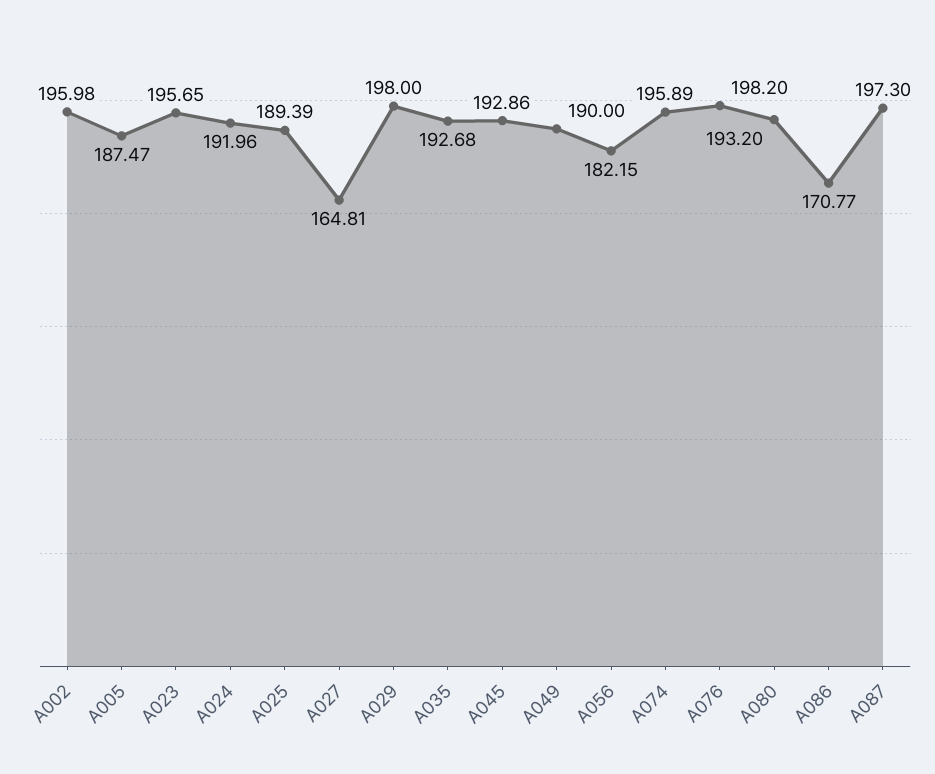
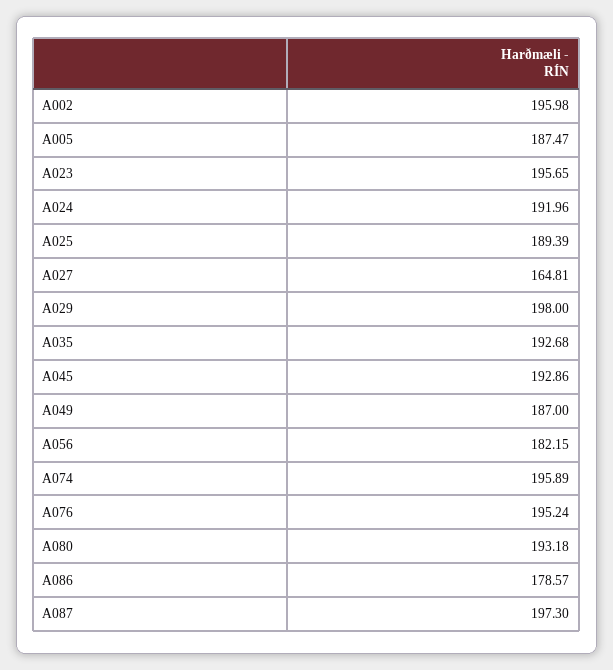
  {
    "A002": 195.98,
    "A005": 187.47,
    "A023": 195.65,
    "A024": 191.96,
    "A025": 189.39,
    "A027": 164.81,
    "A029": 198,
    "A035": 192.68,
    "A045": 192.86,
-   "A049": 190,
+   "A049": 187,
    "A056": 182.15,
    "A074": 195.89,
-   "A076": 198.2,
+   "A076": 195.24,
-   "A080": 193.2,
+   "A080": 193.18,
-   "A086": 170.77,
+   "A086": 178.57,
    "A087": 197.3
  }

